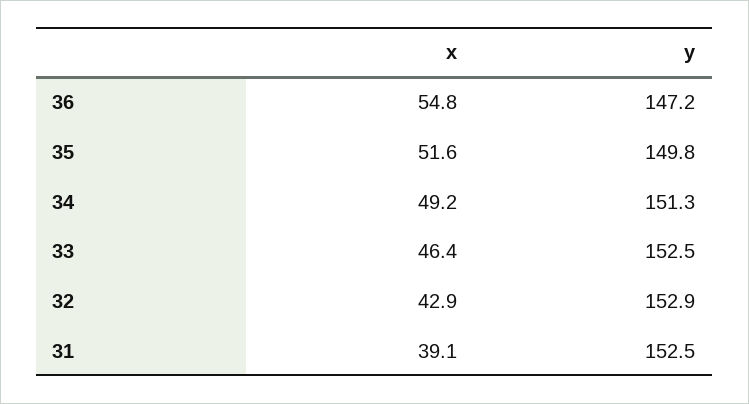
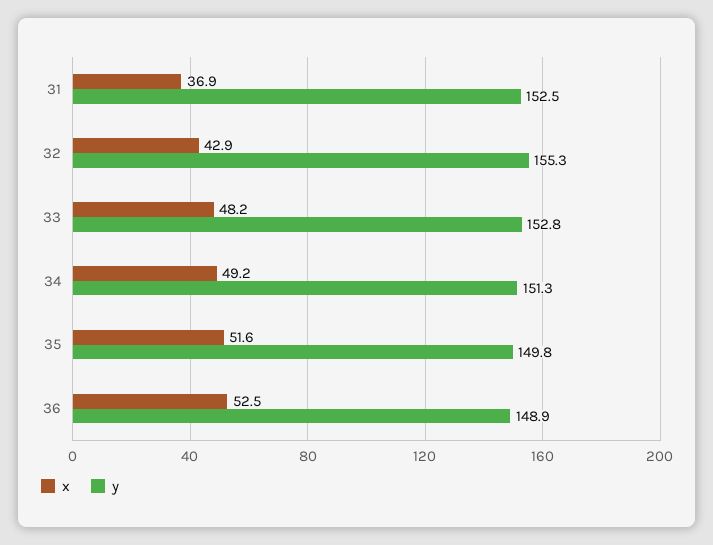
  {
    "x": {
-     "36": 54.8,
+     "36": 52.5,
      "35": 51.6,
      "34": 49.2,
-     "33": 46.4,
+     "33": 48.2,
      "32": 42.9,
-     "31": 39.1
+     "31": 36.9
    },
    "y": {
-     "36": 147.2,
+     "36": 148.9,
      "35": 149.8,
      "34": 151.3,
-     "33": 152.5,
+     "33": 152.8,
-     "32": 152.9,
+     "32": 155.3,
      "31": 152.5
    }
  }

